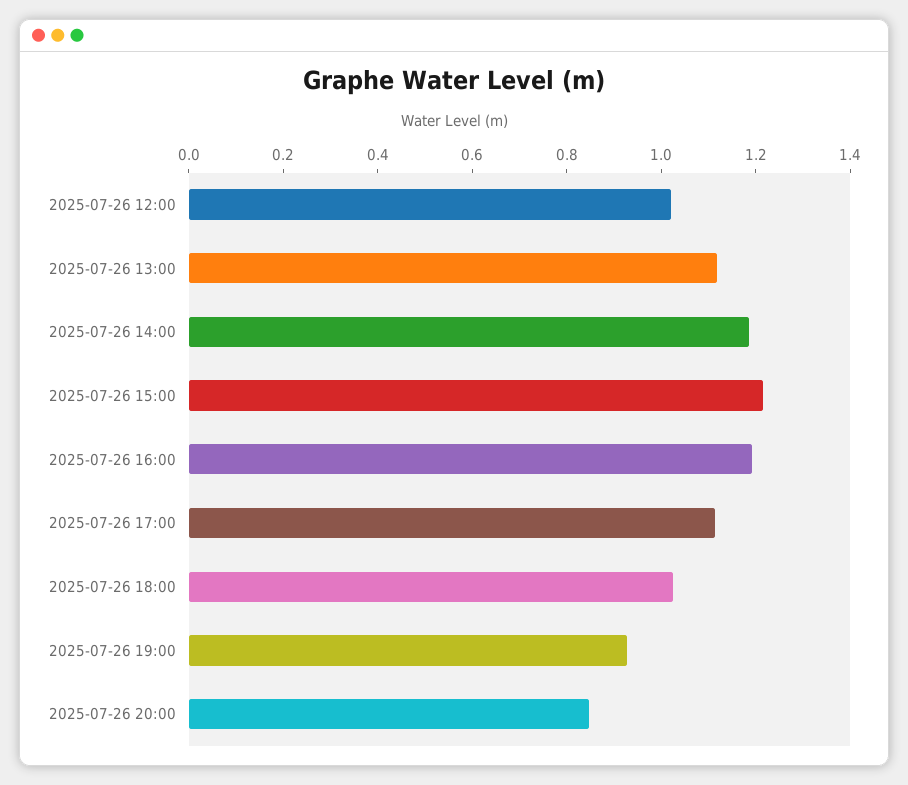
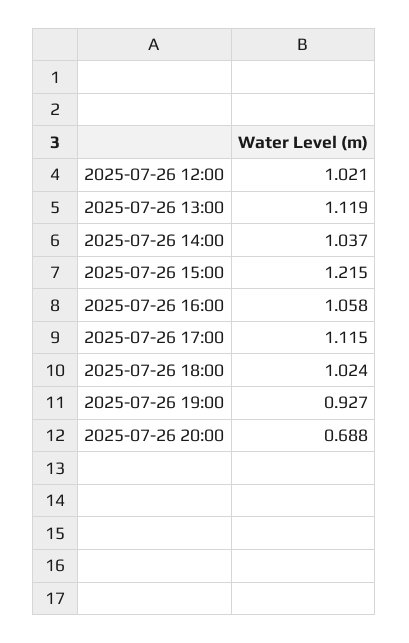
  {
    "2025-07-26 12:00": 1.021,
    "2025-07-26 13:00": 1.119,
-   "2025-07-26 14:00": 1.2,
+   "2025-07-26 14:00": 1.037,
    "2025-07-26 15:00": 1.215,
-   "2025-07-26 16:00": 1.2,
+   "2025-07-26 16:00": 1.058,
    "2025-07-26 17:00": 1.115,
    "2025-07-26 18:00": 1.024,
    "2025-07-26 19:00": 0.927,
-   "2025-07-26 20:00": 0.85
+   "2025-07-26 20:00": 0.688
  }

